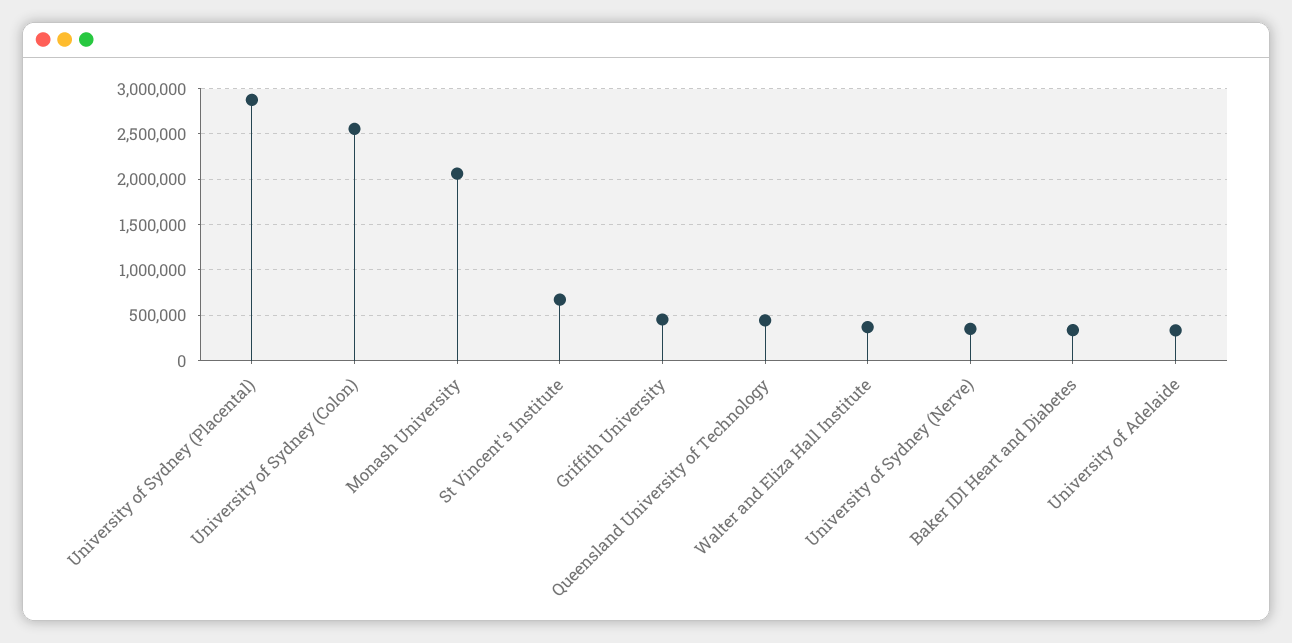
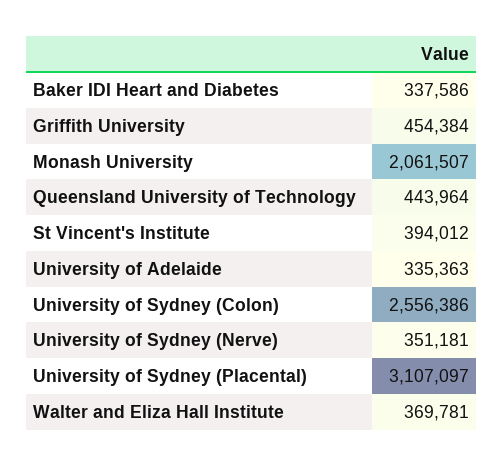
  {
-   "University of Sydney (Placental)": 2900000,
+   "University of Sydney (Placental)": 3107097,
    "University of Sydney (Colon)": 2556386,
    "Monash University": 2061507,
-   "St Vincent's Institute": 700000,
+   "St Vincent's Institute": 394012,
    "Griffith University": 454384,
    "Queensland University of Technology": 443964,
    "Walter and Eliza Hall Institute": 369781,
    "University of Sydney (Nerve)": 351181,
    "Baker IDI Heart and Diabetes": 337586,
    "University of Adelaide": 335363
  }

